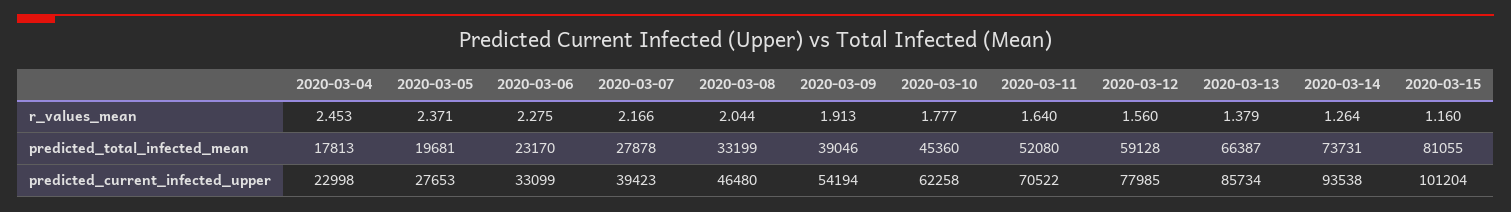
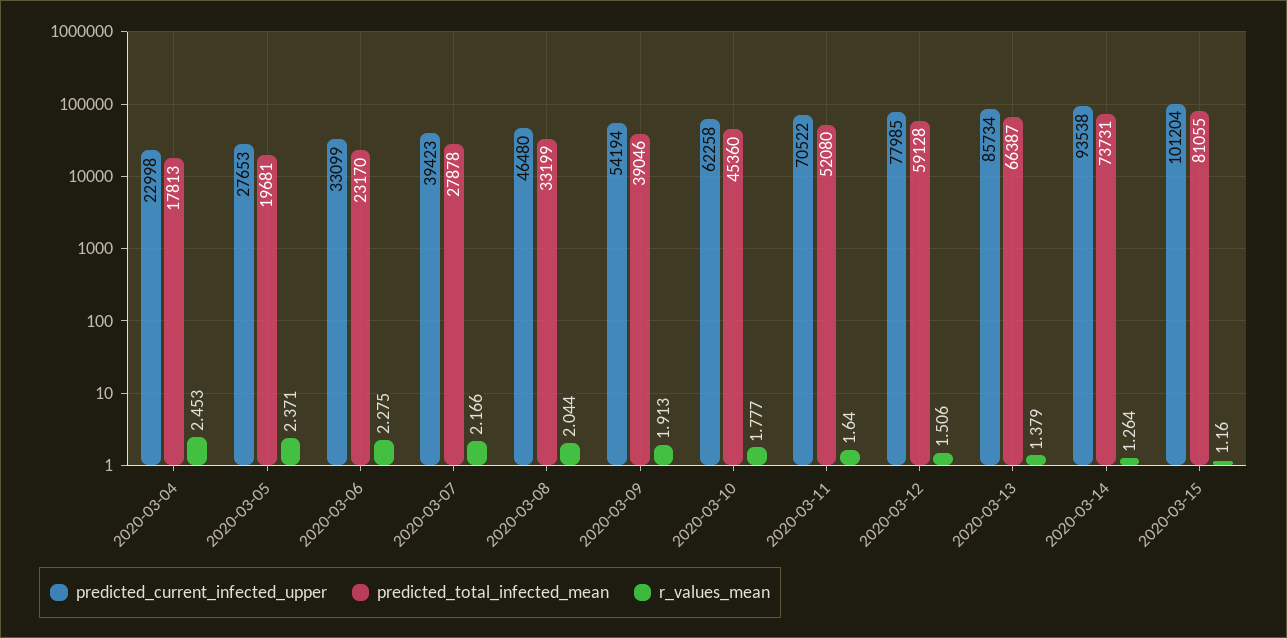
  {
    "r_values_mean": {
      "2020-03-04": 2.453,
      "2020-03-05": 2.371,
      "2020-03-06": 2.275,
      "2020-03-07": 2.166,
      "2020-03-08": 2.044,
      "2020-03-09": 1.913,
      "2020-03-10": 1.777,
      "2020-03-11": 1.64,
-     "2020-03-12": 1.56,
+     "2020-03-12": 1.506,
      "2020-03-13": 1.379,
      "2020-03-14": 1.264,
      "2020-03-15": 1.16
    },
    "predicted_total_infected_mean": {
      "2020-03-04": 17813,
      "2020-03-05": 19681,
      "2020-03-06": 23170,
      "2020-03-07": 27878,
      "2020-03-08": 33199,
      "2020-03-09": 39046,
      "2020-03-10": 45360,
      "2020-03-11": 52080,
      "2020-03-12": 59128,
      "2020-03-13": 66387,
      "2020-03-14": 73731,
      "2020-03-15": 81055
    },
    "predicted_current_infected_upper": {
      "2020-03-04": 22998,
      "2020-03-05": 27653,
      "2020-03-06": 33099,
      "2020-03-07": 39423,
      "2020-03-08": 46480,
      "2020-03-09": 54194,
      "2020-03-10": 62258,
      "2020-03-11": 70522,
      "2020-03-12": 77985,
      "2020-03-13": 85734,
      "2020-03-14": 93538,
      "2020-03-15": 101204
    }
  }

